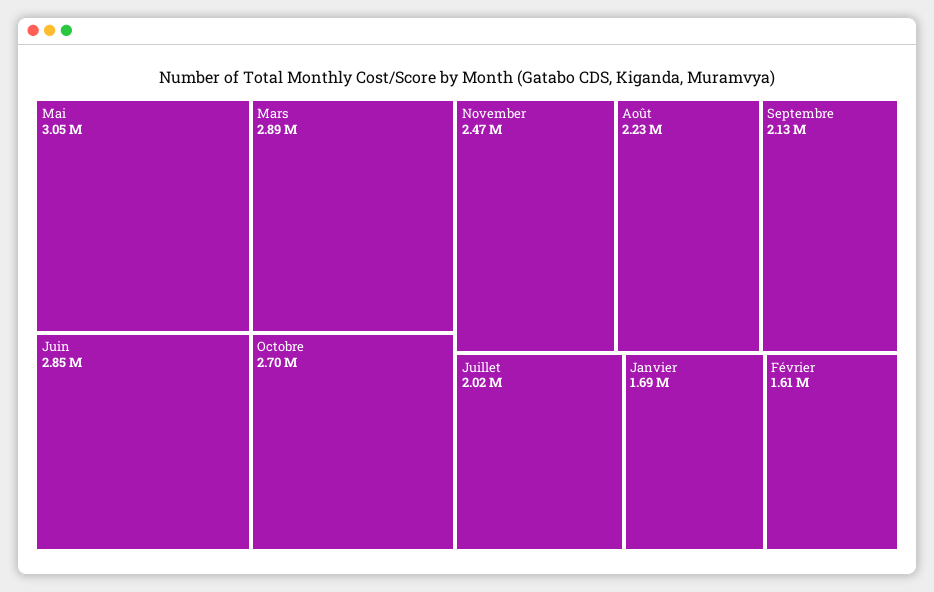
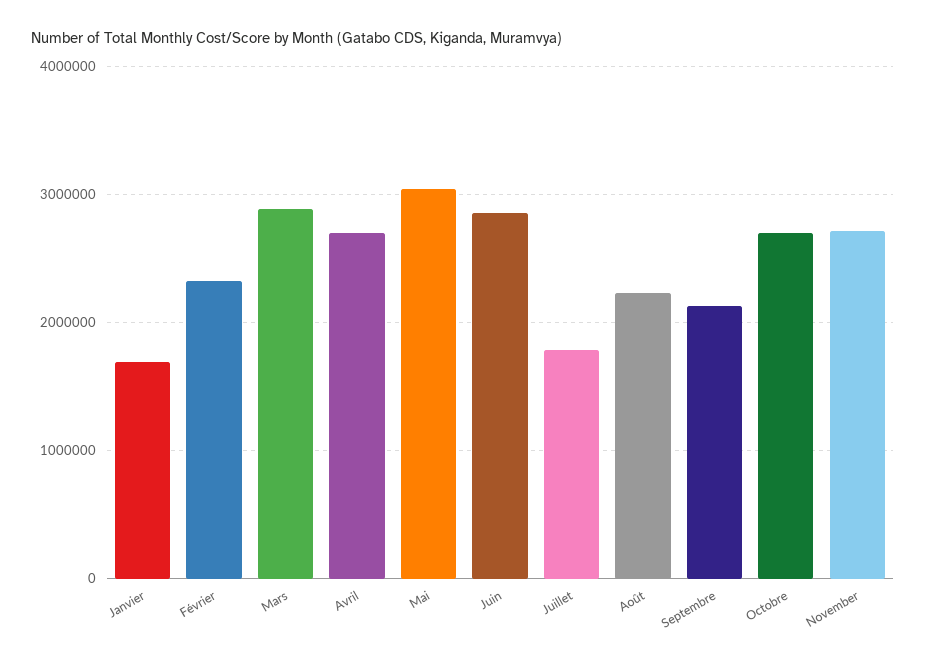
  {
    "Mai": 3050000,
    "Mars": 2890000,
    "Juin": 2850000,
    "Octobre": 2700000,
-   "November": 2470000,
+   "November": 2700000,
    "Août": 2230000,
    "Septembre": 2130000,
-   "Juillet": 2020000,
+   "Juillet": 1800000,
    "Janvier": 1690000,
-   "Février": 1610000
+   "Février": 2300000,
+   "Avril": 2700000
  }

